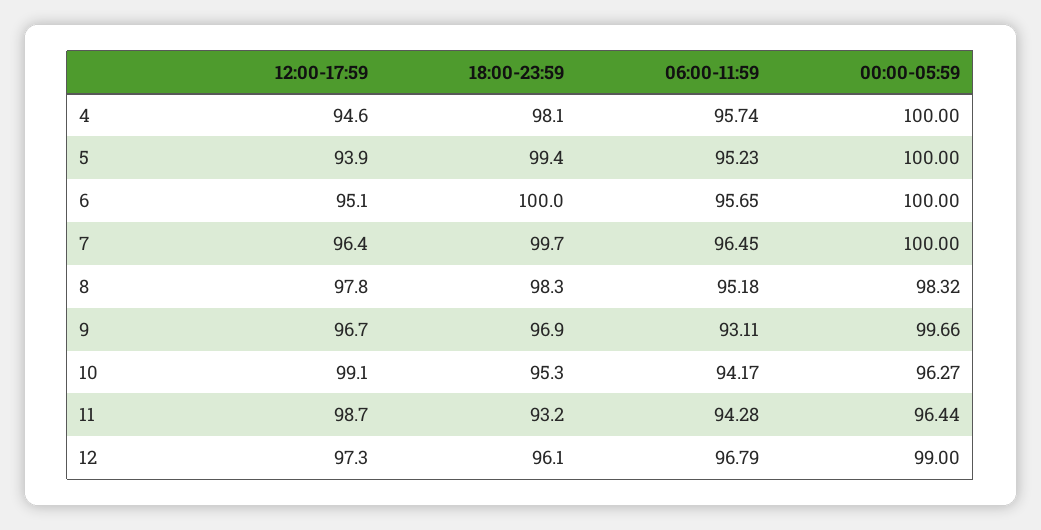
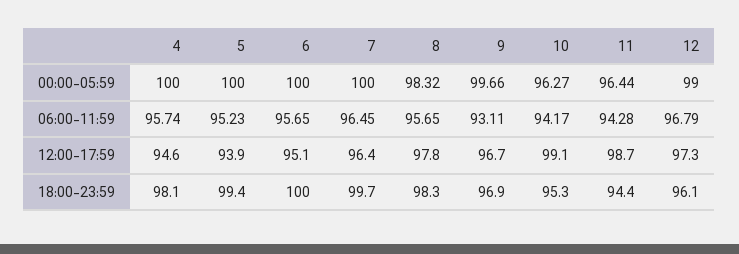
  {
    "12:00-17:59": {
      "4": 94.6,
      "5": 93.9,
      "6": 95.1,
      "7": 96.4,
      "8": 97.8,
      "9": 96.7,
      "10": 99.1,
      "11": 98.7,
      "12": 97.3
    },
    "18:00-23:59": {
      "4": 98.1,
      "5": 99.4,
      "6": 100,
      "7": 99.7,
      "8": 98.3,
      "9": 96.9,
      "10": 95.3,
-     "11": 93.2,
+     "11": 94.4,
      "12": 96.1
    },
    "06:00-11:59": {
      "4": 95.74,
      "5": 95.23,
      "6": 95.65,
      "7": 96.45,
-     "8": 95.18,
+     "8": 95.65,
      "9": 93.11,
      "10": 94.17,
      "11": 94.28,
      "12": 96.79
    },
    "00:00-05:59": {
      "4": 100,
      "5": 100,
      "6": 100,
      "7": 100,
      "8": 98.32,
      "9": 99.66,
      "10": 96.27,
      "11": 96.44,
      "12": 99
    }
  }

